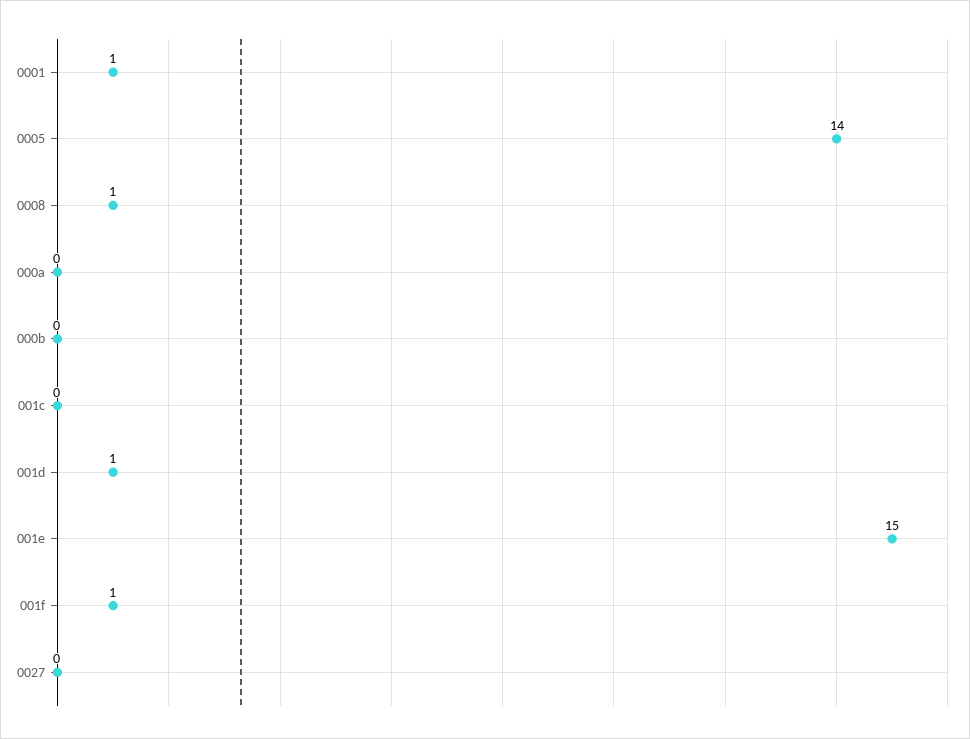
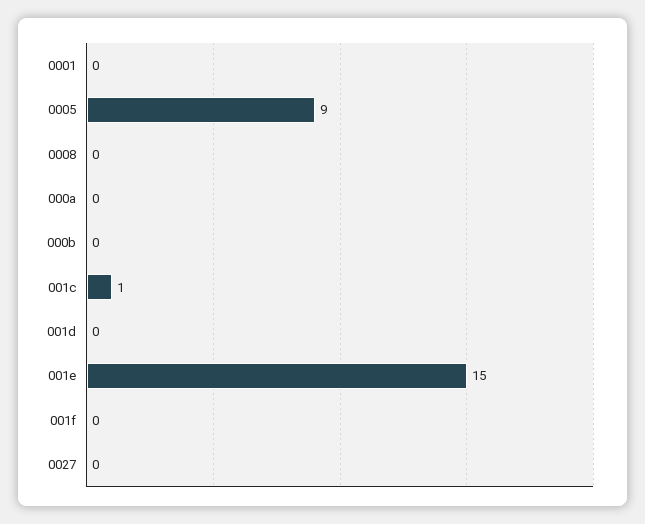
  {
-   "0001": 1,
+   "0001": 0,
-   "0005": 14,
+   "0005": 9,
-   "0008": 1,
+   "0008": 0,
    "000a": 0,
    "000b": 0,
-   "001c": 0,
+   "001c": 1,
-   "001d": 1,
+   "001d": 0,
    "001e": 15,
-   "001f": 1,
+   "001f": 0,
    "0027": 0
  }

